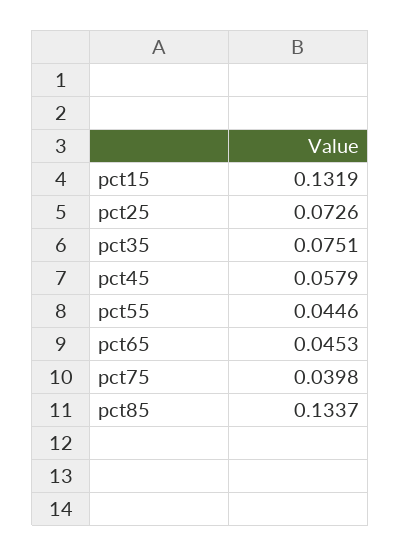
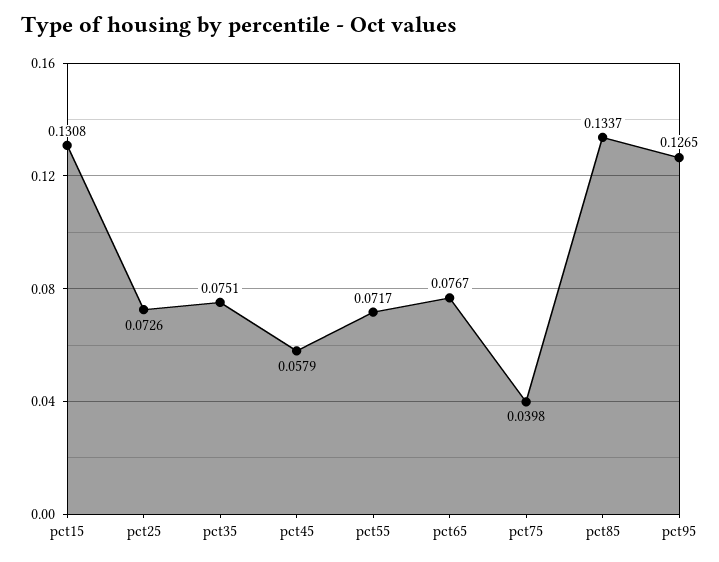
  {
-   "pct15": 0.1319,
+   "pct15": 0.1308,
    "pct25": 0.0726,
    "pct35": 0.0751,
    "pct45": 0.0579,
-   "pct55": 0.0446,
+   "pct55": 0.0717,
-   "pct65": 0.0453,
+   "pct65": 0.0767,
    "pct75": 0.0398,
-   "pct85": 0.1337
+   "pct85": 0.1337,
+   "pct95": 0.1265
  }

